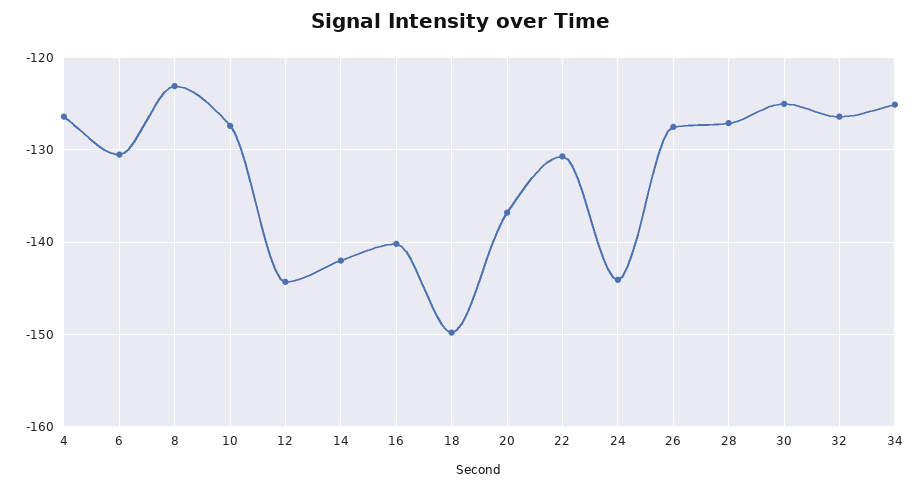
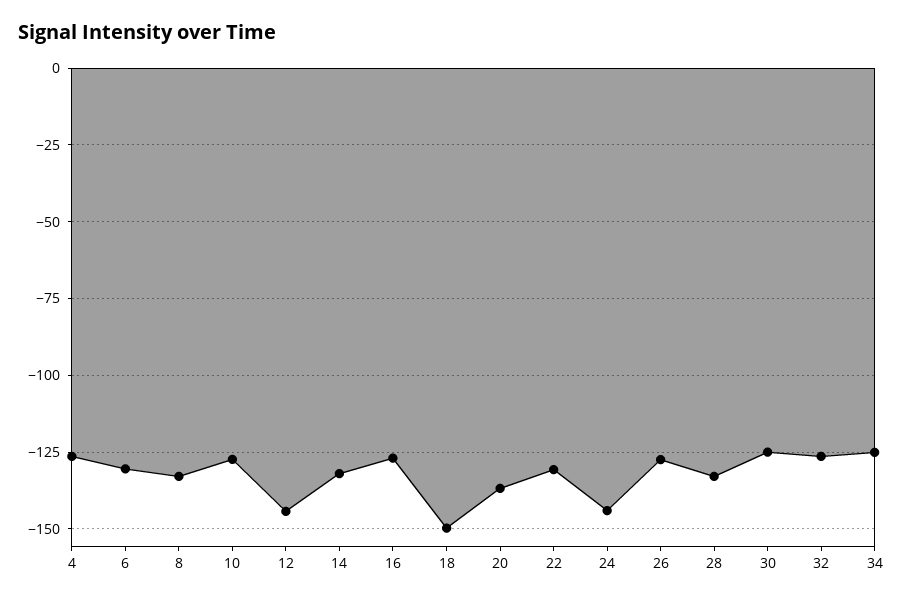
  {
    "4": -126,
    "6": -131,
-   "8": -123,
+   "8": -132.5,
    "10": -127,
    "12": -144,
-   "14": -142,
+   "14": -132.5,
-   "16": -140,
+   "16": -127.5,
    "18": -150,
    "20": -137,
    "22": -131,
    "24": -144,
    "26": -128,
-   "28": -127,
+   "28": -132.5,
    "30": -125,
    "32": -126,
    "34": -125
  }

